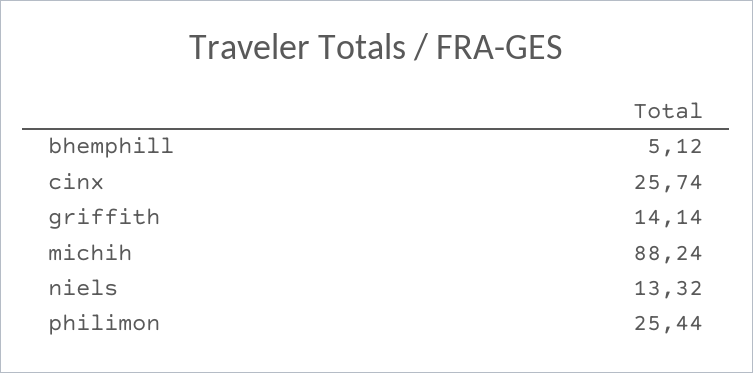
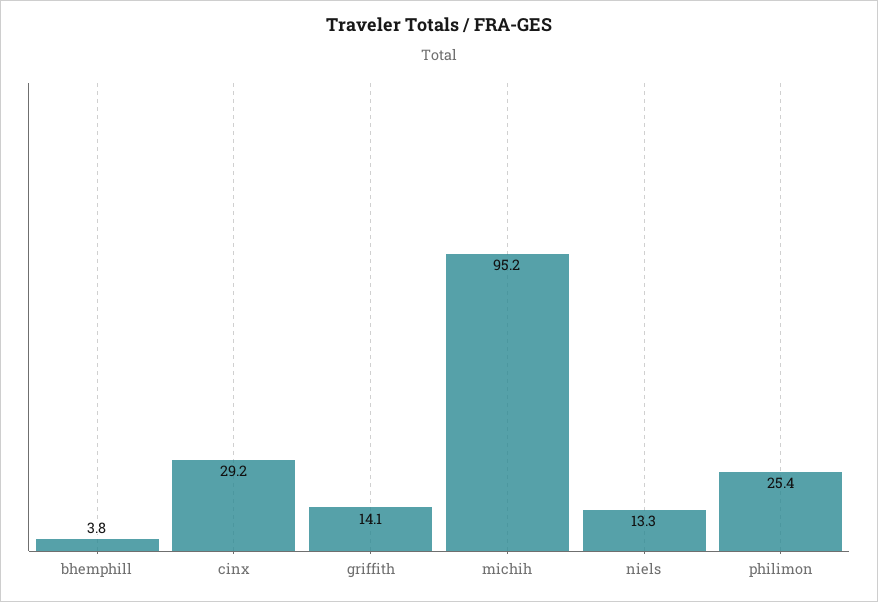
  {
-   "bhemphill": 5.12,
+   "bhemphill": 3.8,
-   "cinx": 25.74,
+   "cinx": 29.2,
    "griffith": 14.14,
-   "michih": 88.24,
+   "michih": 95.2,
    "niels": 13.32,
    "philimon": 25.44
  }

